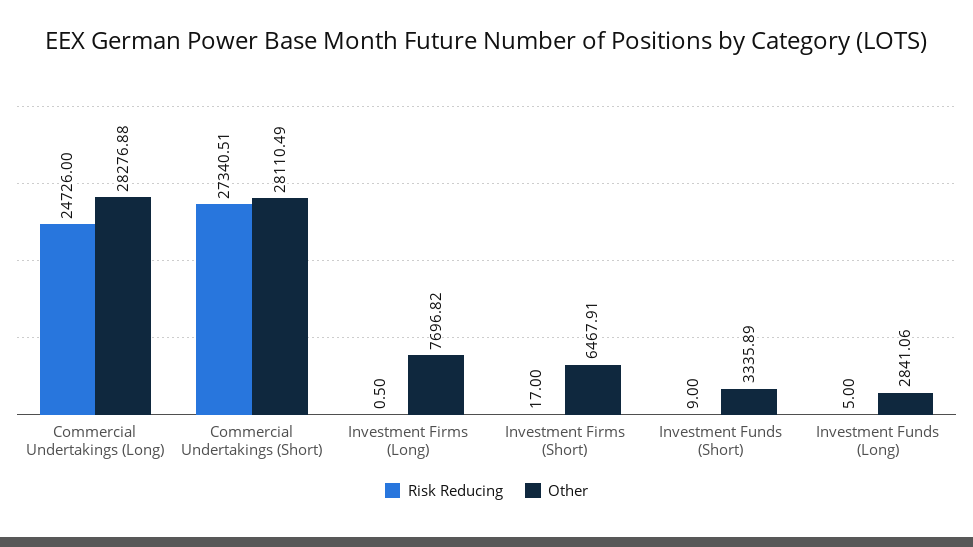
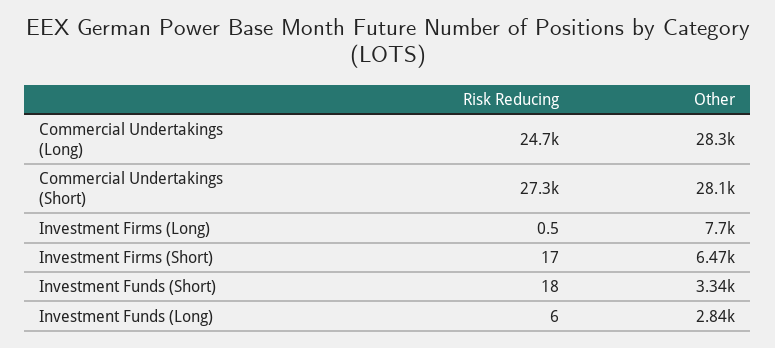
  {
    "Risk Reducing": {
      "Commercial Undertakings (Long)": 24726,
      "Commercial Undertakings (Short)": 27340.51,
      "Investment Firms (Long)": 0.5,
      "Investment Firms (Short)": 17,
-     "Investment Funds (Short)": 9,
+     "Investment Funds (Short)": 18,
-     "Investment Funds (Long)": 5
+     "Investment Funds (Long)": 6
    },
    "Other": {
      "Commercial Undertakings (Long)": 28276.88,
      "Commercial Undertakings (Short)": 28110.49,
      "Investment Firms (Long)": 7696.82,
      "Investment Firms (Short)": 6467.91,
      "Investment Funds (Short)": 3335.89,
      "Investment Funds (Long)": 2841.06
    }
  }

